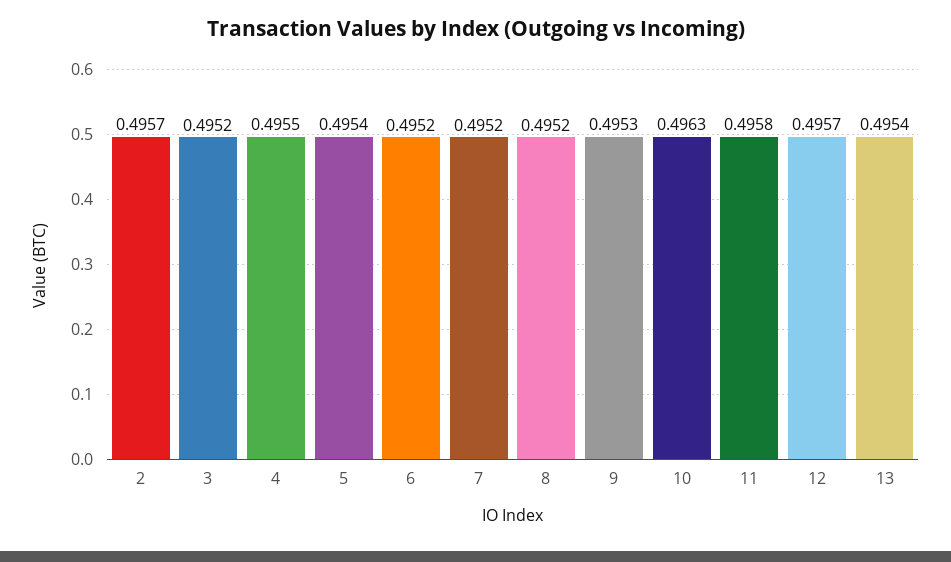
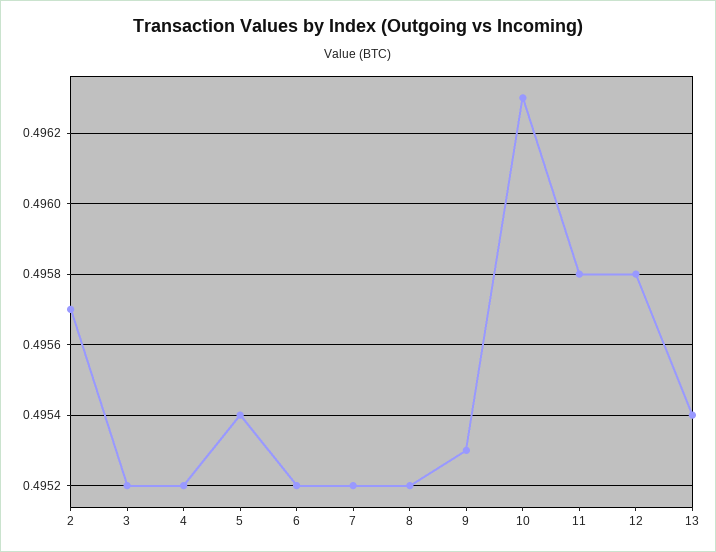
  {
    "2": 0.4957,
    "3": 0.4952,
-   "4": 0.4955,
+   "4": 0.4952,
    "5": 0.4954,
    "6": 0.4952,
    "7": 0.4952,
    "8": 0.4952,
    "9": 0.4953,
    "10": 0.4963,
    "11": 0.4958,
-   "12": 0.4957,
+   "12": 0.4958,
    "13": 0.4954
  }

